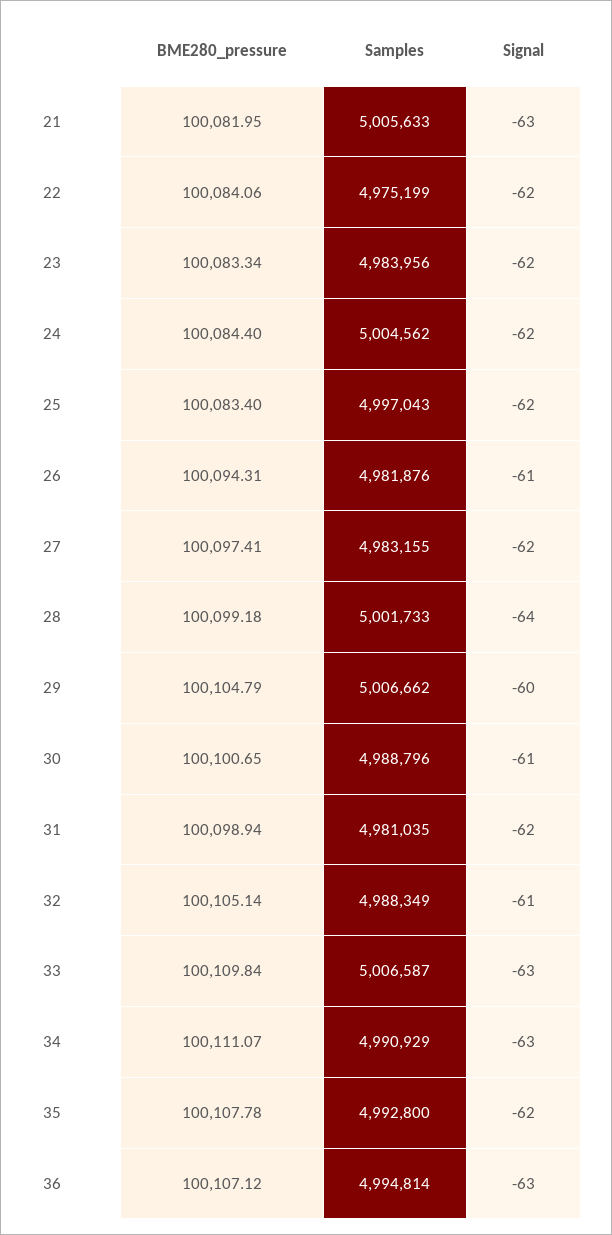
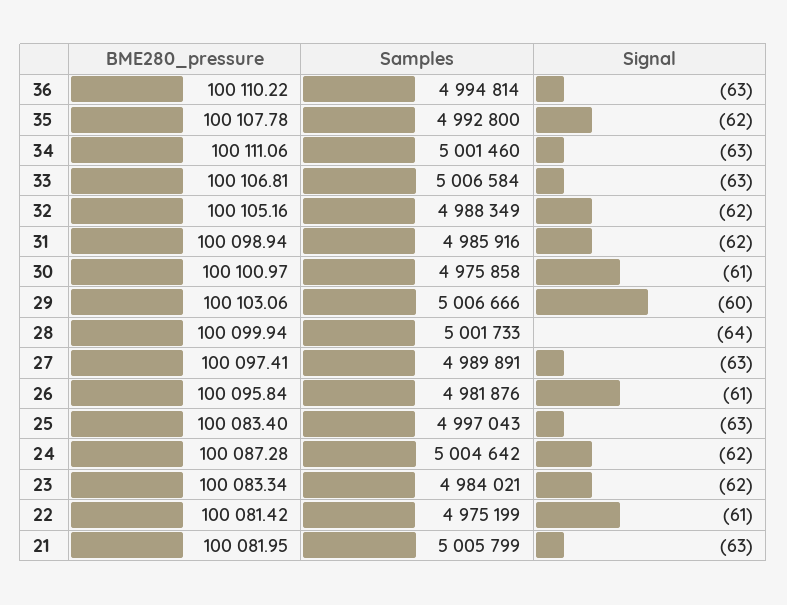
  {
    "BME280_pressure": {
      "21": 100081.95,
-     "22": 100084.06,
+     "22": 100081.42,
      "23": 100083.34,
-     "24": 100084.4,
+     "24": 100087.28,
      "25": 100083.4,
-     "26": 100094.31,
+     "26": 100095.84,
      "27": 100097.41,
-     "28": 100099.18,
+     "28": 100099.94,
-     "29": 100104.79,
+     "29": 100103.06,
-     "30": 100100.65,
+     "30": 100100.97,
      "31": 100098.94,
-     "32": 100105.14,
+     "32": 100105.16,
-     "33": 100109.84,
+     "33": 100106.81,
-     "34": 100111.07,
+     "34": 100111.06,
      "35": 100107.78,
-     "36": 100107.12
+     "36": 100110.22
    },
    "Samples": {
-     "21": 5005633,
+     "21": 5005799,
      "22": 4975199,
-     "23": 4983956,
+     "23": 4984021,
-     "24": 5004562,
+     "24": 5004642,
      "25": 4997043,
      "26": 4981876,
-     "27": 4983155,
+     "27": 4989891,
      "28": 5001733,
-     "29": 5006662,
+     "29": 5006666,
-     "30": 4988796,
+     "30": 4975858,
-     "31": 4981035,
+     "31": 4985916,
      "32": 4988349,
-     "33": 5006587,
+     "33": 5006584,
-     "34": 4990929,
+     "34": 5001460,
      "35": 4992800,
      "36": 4994814
    },
    "Signal": {
      "21": -63,
-     "22": -62,
+     "22": -61,
      "23": -62,
      "24": -62,
-     "25": -62,
+     "25": -63,
      "26": -61,
-     "27": -62,
+     "27": -63,
      "28": -64,
      "29": -60,
      "30": -61,
      "31": -62,
-     "32": -61,
+     "32": -62,
      "33": -63,
      "34": -63,
      "35": -62,
      "36": -63
    }
  }

